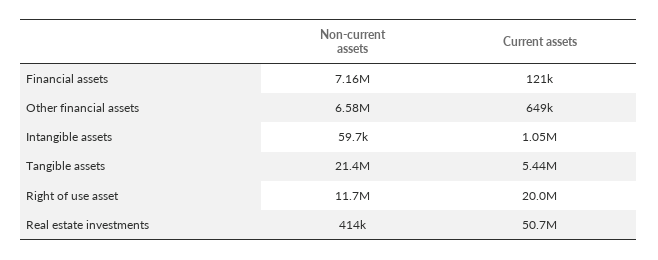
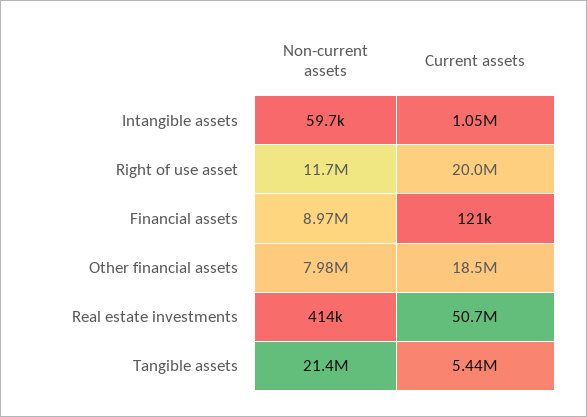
  {
    "Non-current assets": {
-     "Financial assets": 7160000,
+     "Financial assets": 8970000,
-     "Other financial assets": 6580000,
+     "Other financial assets": 7980000,
      "Intangible assets": 59700,
      "Tangible assets": 21400000,
      "Right of use asset": 11700000,
      "Real estate investments": 414000
    },
    "Current assets": {
      "Financial assets": 121000,
-     "Other financial assets": 649000,
+     "Other financial assets": 18500000,
      "Intangible assets": 1050000,
      "Tangible assets": 5440000,
      "Right of use asset": 20000000,
      "Real estate investments": 50700000
    }
  }

